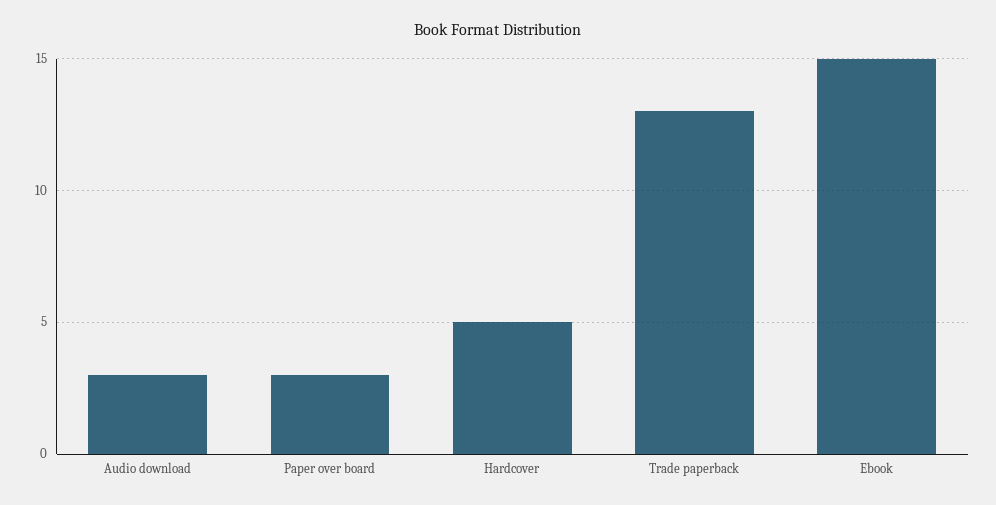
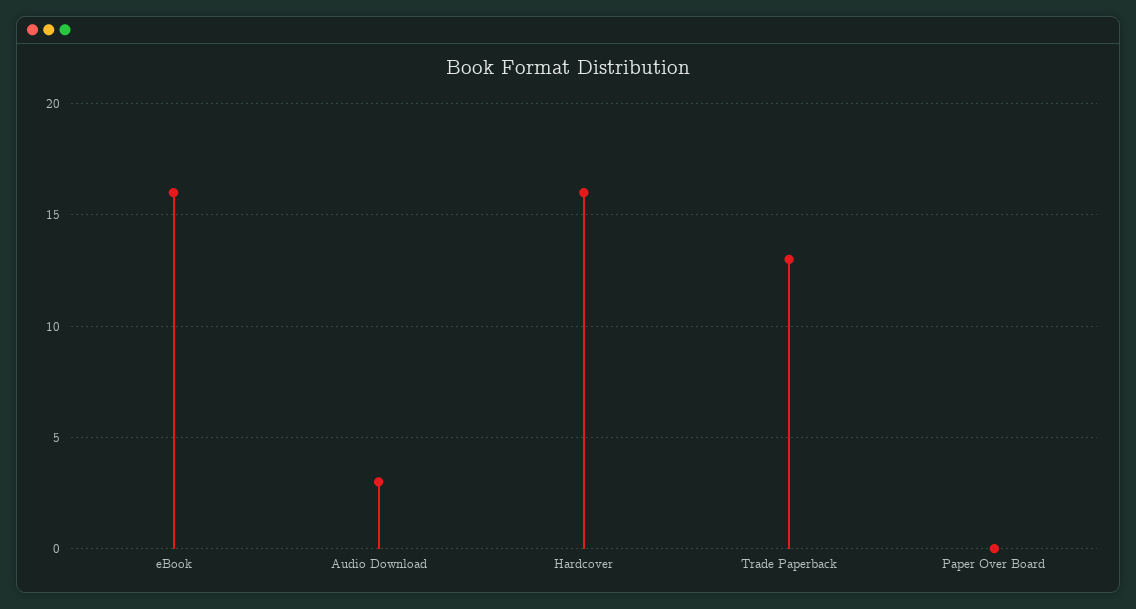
  {
    "Audio download": 3,
-   "Paper over board": 3,
+   "Paper over board": 0,
-   "Hardcover": 5,
+   "Hardcover": 16,
    "Trade paperback": 13,
-   "Ebook": 15
+   "Ebook": 16
  }

